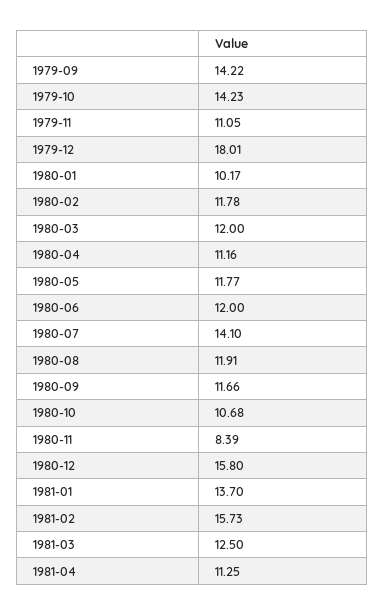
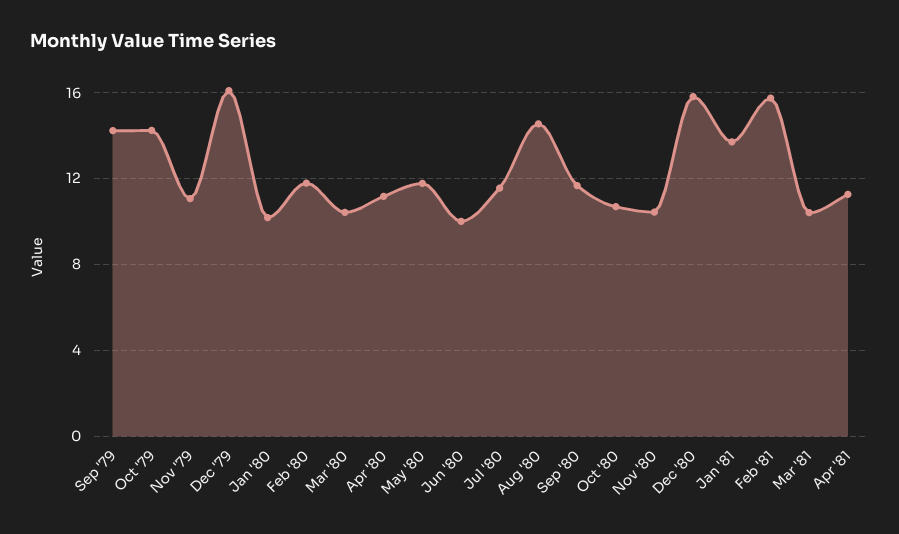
  {
    "1979-09": 14.22,
    "1979-10": 14.23,
    "1979-11": 11.05,
-   "1979-12": 18.01,
+   "1979-12": 16,
    "1980-01": 10.17,
    "1980-02": 11.78,
-   "1980-03": 12,
+   "1980-03": 10.5,
    "1980-04": 11.16,
    "1980-05": 11.77,
-   "1980-06": 12,
+   "1980-06": 10,
-   "1980-07": 14.1,
+   "1980-07": 11.5,
-   "1980-08": 11.91,
+   "1980-08": 14.5,
    "1980-09": 11.66,
    "1980-10": 10.68,
-   "1980-11": 8.39,
+   "1980-11": 10.5,
    "1980-12": 15.8,
    "1981-01": 13.7,
    "1981-02": 15.73,
-   "1981-03": 12.5,
+   "1981-03": 10.5,
    "1981-04": 11.25
  }

